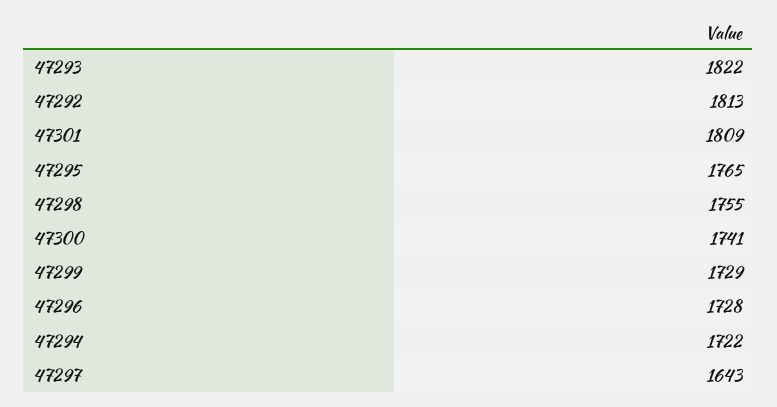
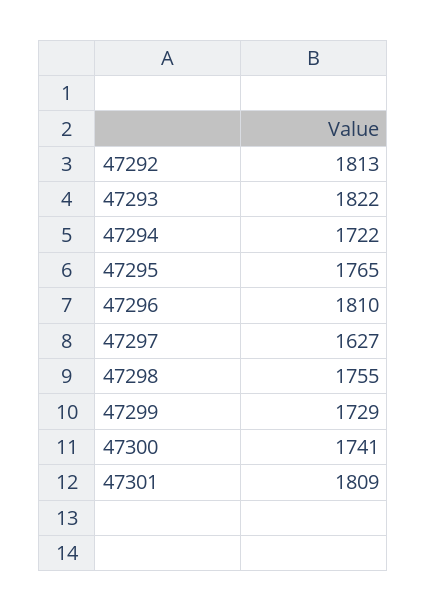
  {
    "47293": 1822,
    "47292": 1813,
    "47301": 1809,
    "47295": 1765,
    "47298": 1755,
    "47300": 1741,
    "47299": 1729,
-   "47296": 1728,
+   "47296": 1810,
    "47294": 1722,
-   "47297": 1643
+   "47297": 1627
  }

